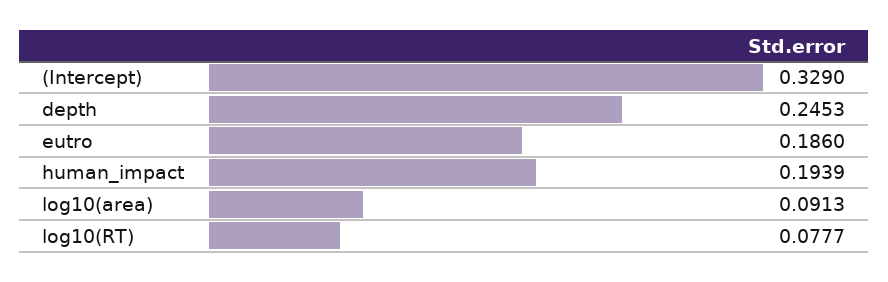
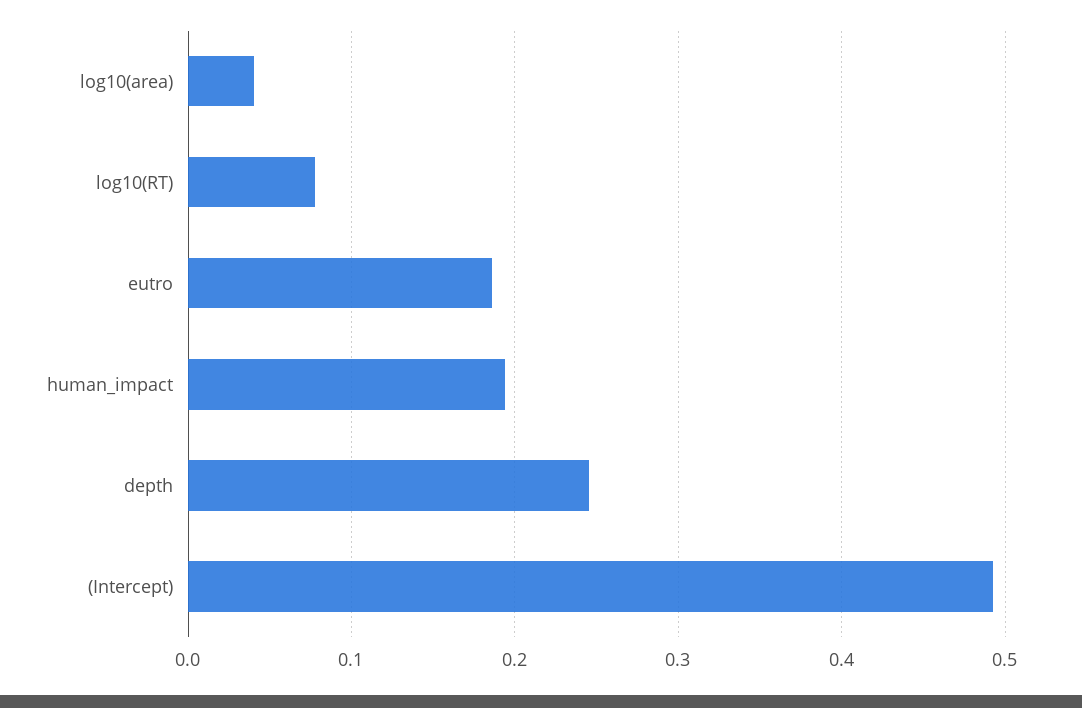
  {
-   "(Intercept)": 0.329,
+   "(Intercept)": 0.49,
    "depth": 0.2453,
    "eutro": 0.186,
    "human_impact": 0.1939,
-   "log10(area)": 0.0913,
+   "log10(area)": 0.04,
    "log10(RT)": 0.0777
  }

